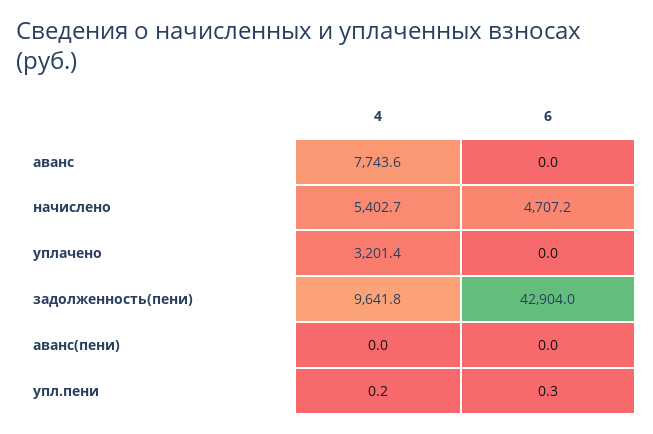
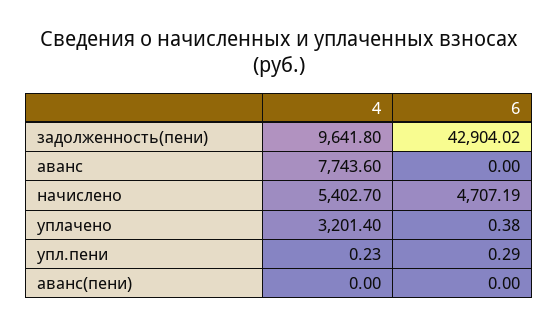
  {
    "4": {
      "аванс": 7743.6,
      "начислено": 5402.7,
      "уплачено": 3201.4,
      "задолженность(пени)": 9641.8,
      "аванс(пени)": 0,
      "упл.пени": 0.23
    },
    "6": {
      "аванс": 0,
      "начислено": 4707.19,
-     "уплачено": 0,
+     "уплачено": 0.38,
      "задолженность(пени)": 42904.02,
      "аванс(пени)": 0,
      "упл.пени": 0.29
    }
  }

